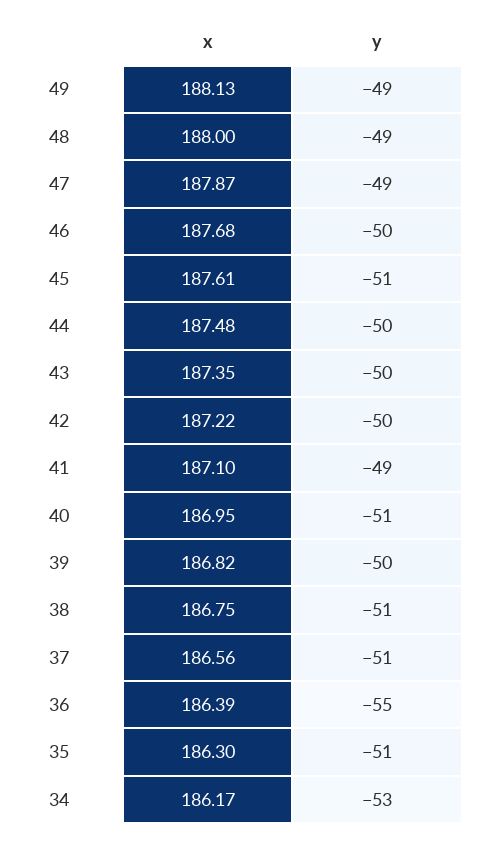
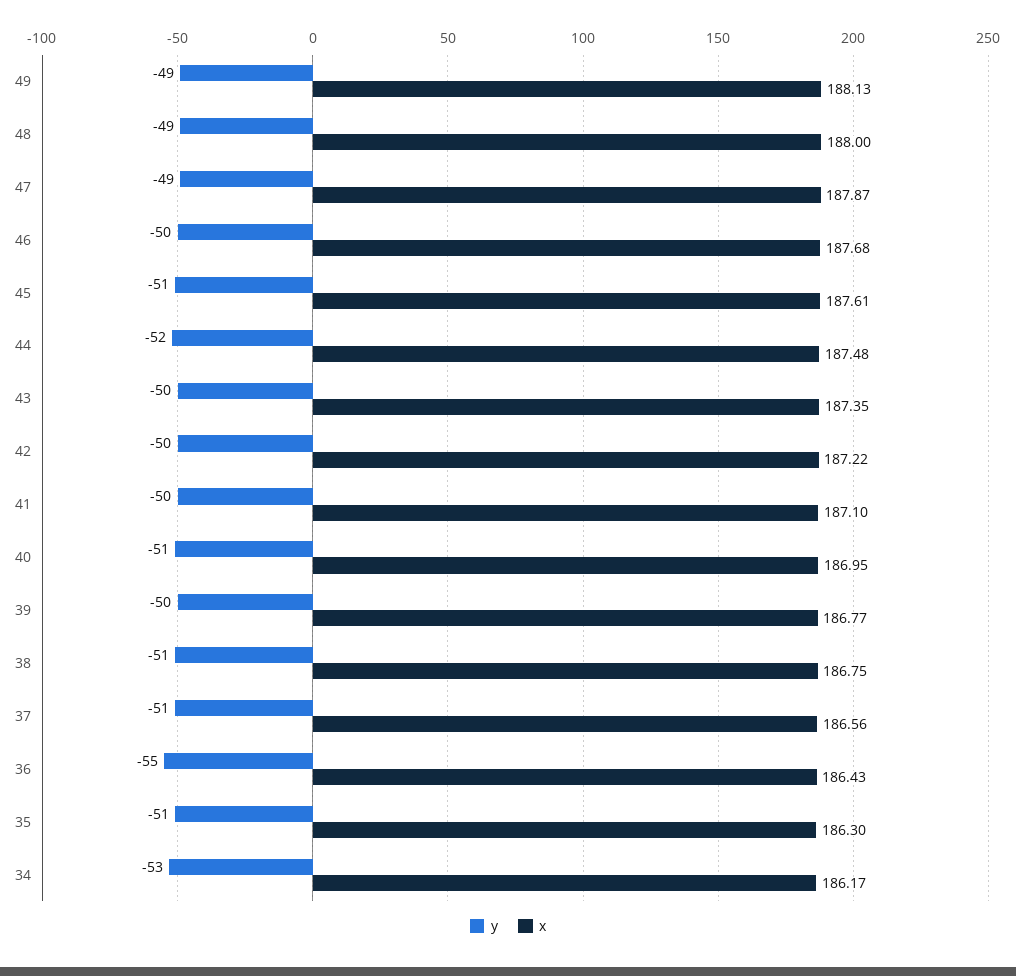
  {
    "x": {
      "49": 188.13,
      "48": 188,
      "47": 187.87,
      "46": 187.68,
      "45": 187.61,
      "44": 187.48,
      "43": 187.35,
      "42": 187.22,
      "41": 187.1,
      "40": 186.95,
-     "39": 186.82,
+     "39": 186.77,
      "38": 186.75,
      "37": 186.56,
-     "36": 186.39,
+     "36": 186.43,
      "35": 186.3,
      "34": 186.17
    },
    "y": {
      "49": -49,
      "48": -49,
      "47": -49,
      "46": -50,
      "45": -51,
-     "44": -50,
+     "44": -52,
      "43": -50,
      "42": -50,
-     "41": -49,
+     "41": -50,
      "40": -51,
      "39": -50,
      "38": -51,
      "37": -51,
      "36": -55,
      "35": -51,
      "34": -53
    }
  }

